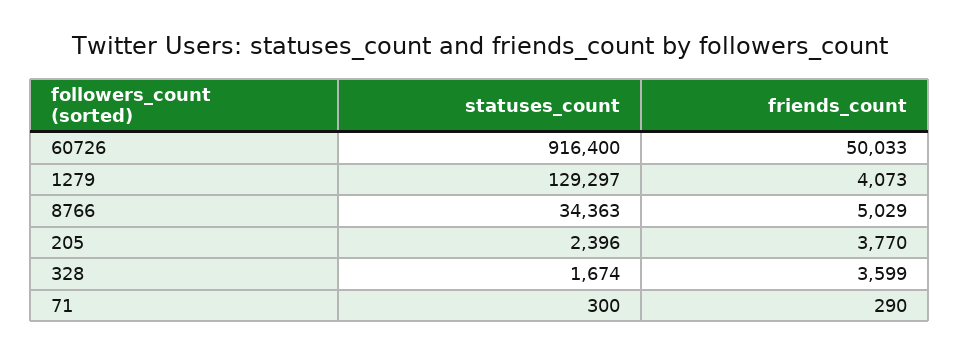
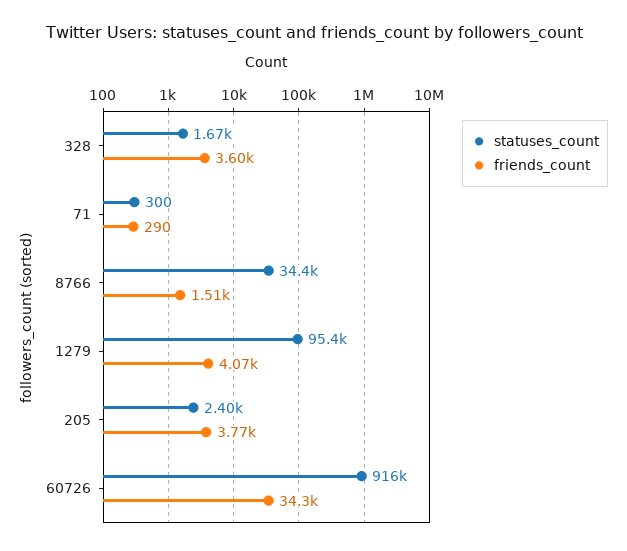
  {
    "statuses_count": {
      "60726": 916400,
-     "1279": 129297,
+     "1279": 95400,
      "8766": 34363,
      "205": 2396,
      "328": 1674,
      "71": 300
    },
    "friends_count": {
-     "60726": 50033,
+     "60726": 34300,
      "1279": 4073,
-     "8766": 5029,
+     "8766": 1510,
      "205": 3770,
      "328": 3599,
      "71": 290
    }
  }

